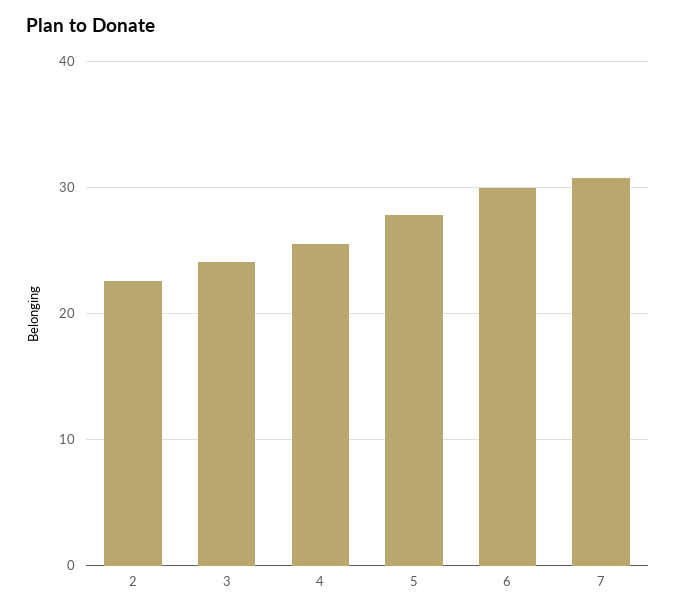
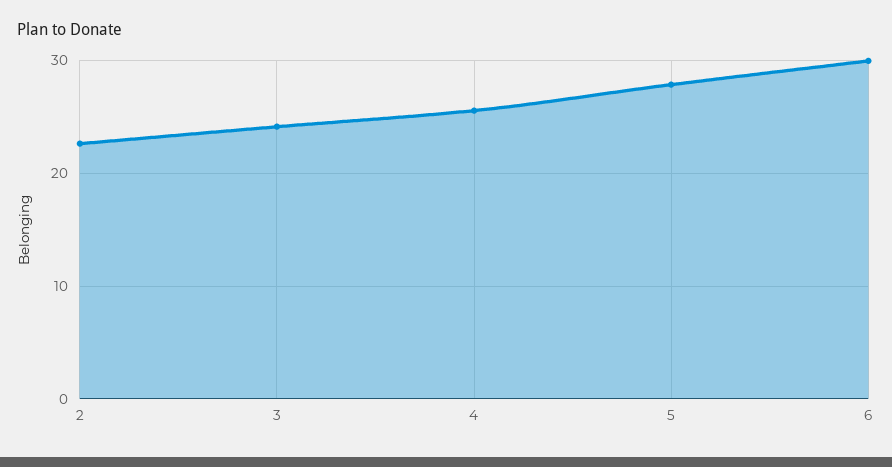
  {
    "2": 23,
    "3": 24,
    "4": 26,
    "5": 28,
-   "6": 30,
+   "6": 30
-   "7": 31
  }

